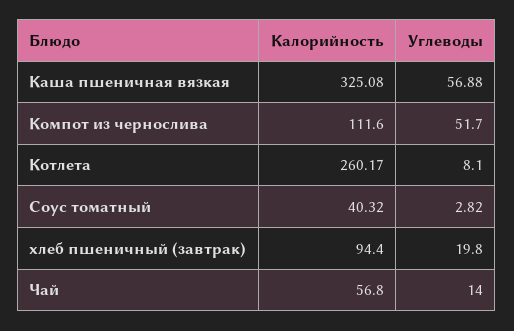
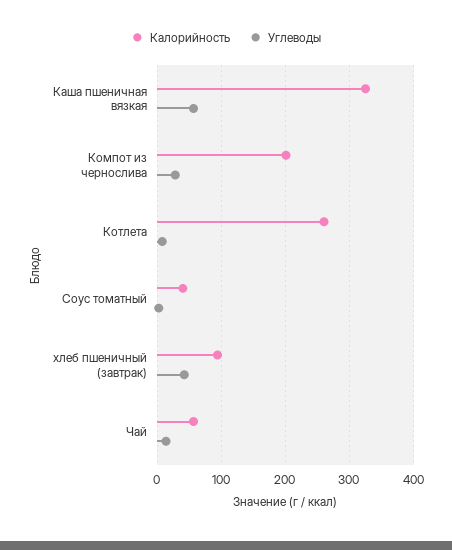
  {
    "Калорийность": {
      "Каша пшеничная вязкая": 325.08,
-     "Компот из чернослива": 111.6,
+     "Компот из чернослива": 200,
      "Котлета": 260.17,
      "Соус томатный": 40.32,
      "хлеб пшеничный (завтрак)": 94.4,
      "Чай": 56.8
    },
    "Углеводы": {
      "Каша пшеничная вязкая": 56.88,
-     "Компот из чернослива": 51.7,
+     "Компот из чернослива": 30,
      "Котлета": 8.1,
      "Соус томатный": 2.82,
-     "хлеб пшеничный (завтрак)": 19.8,
+     "хлеб пшеничный (завтрак)": 40,
      "Чай": 14
    }
  }

